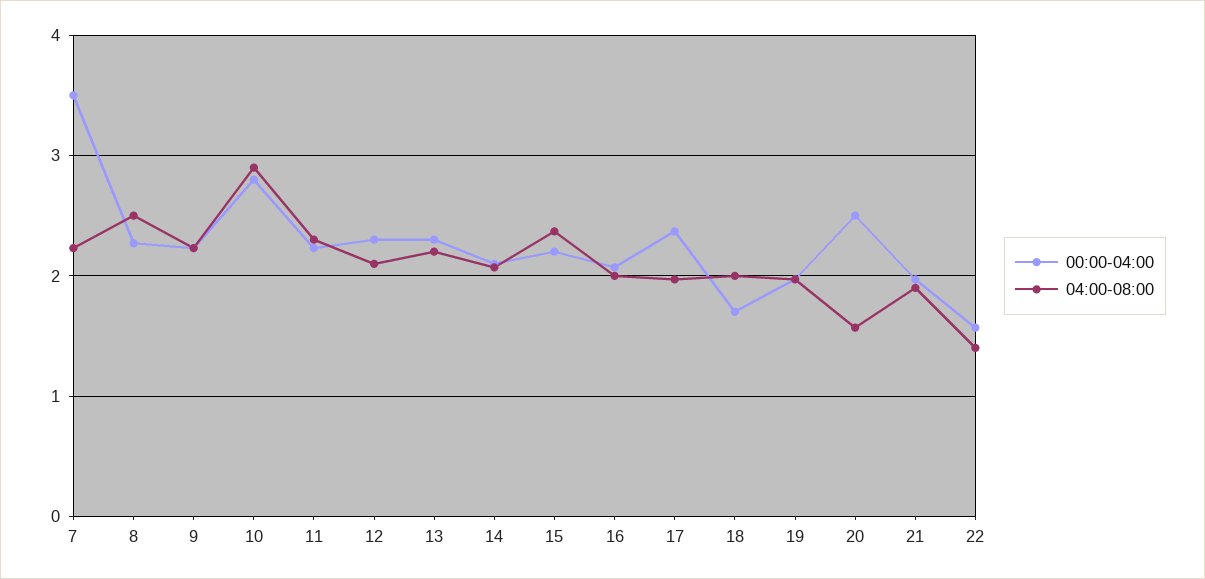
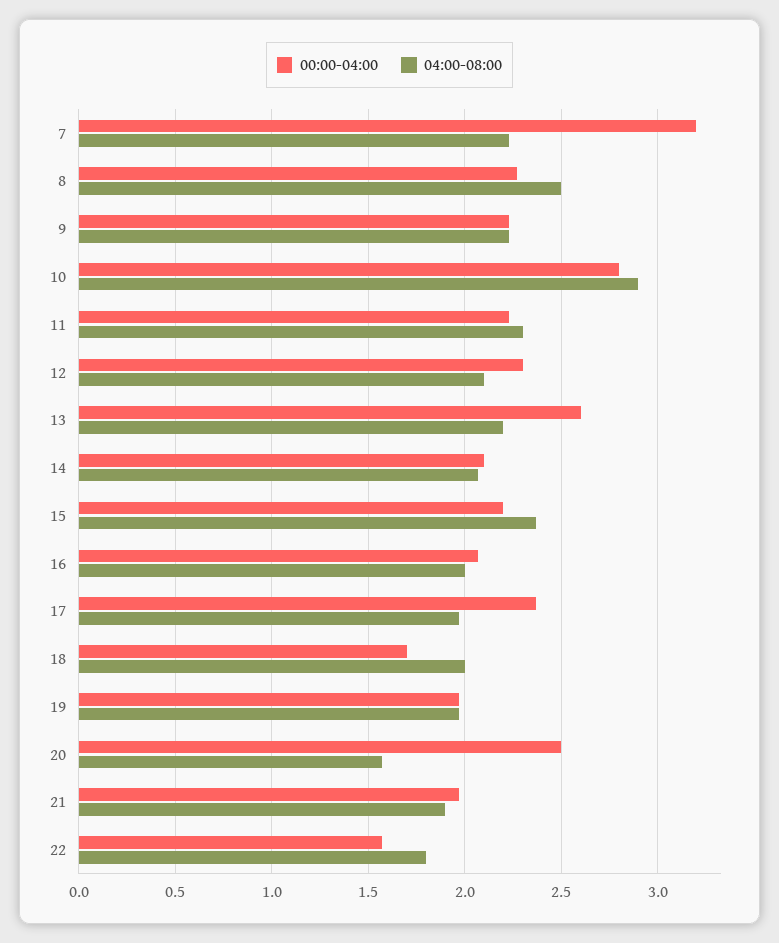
  {
    "00:00-04:00": {
-     "7": 3.5,
+     "7": 3.2,
      "8": 2.25,
      "9": 2.25,
      "10": 2.8,
      "11": 2.25,
      "12": 2.3,
-     "13": 2.3,
+     "13": 2.6,
      "14": 2.1,
      "15": 2.2,
      "16": 2.05,
      "17": 2.35,
      "18": 1.7,
      "19": 1.95,
      "20": 2.5,
      "21": 1.95,
      "22": 1.55
    },
    "04:00-08:00": {
      "7": 2.25,
      "8": 2.5,
      "9": 2.25,
      "10": 2.9,
      "11": 2.3,
      "12": 2.1,
      "13": 2.2,
      "14": 2.05,
      "15": 2.35,
      "16": 2,
      "17": 1.95,
      "18": 2,
      "19": 1.95,
      "20": 1.55,
      "21": 1.9,
-     "22": 1.4
+     "22": 1.8
    }
  }

